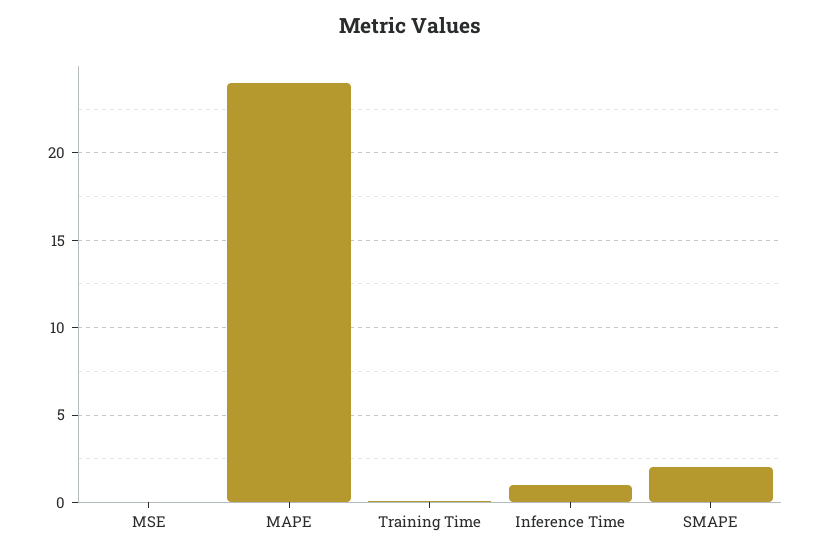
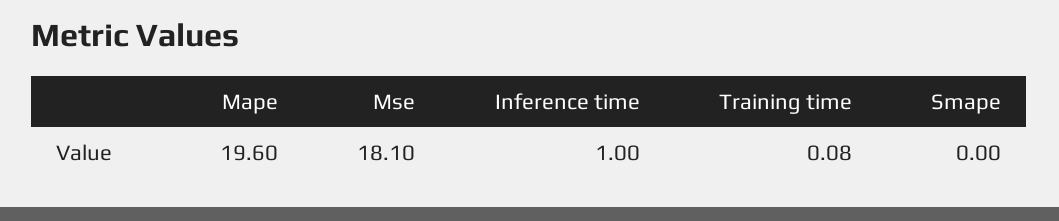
  {
-   "MSE": 0,
+   "MSE": 18.1,
-   "MAPE": 24,
+   "MAPE": 19.6,
    "Training Time": 0.08,
    "Inference Time": 1,
-   "SMAPE": 2
+   "SMAPE": 0
  }

